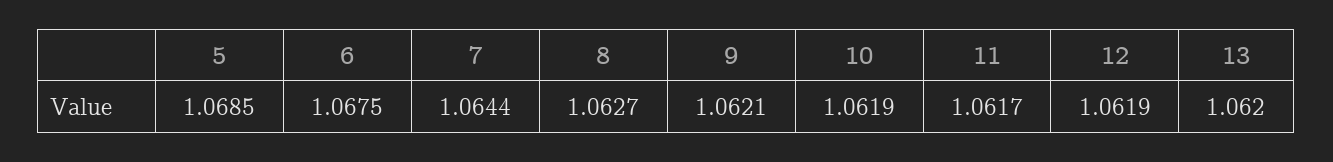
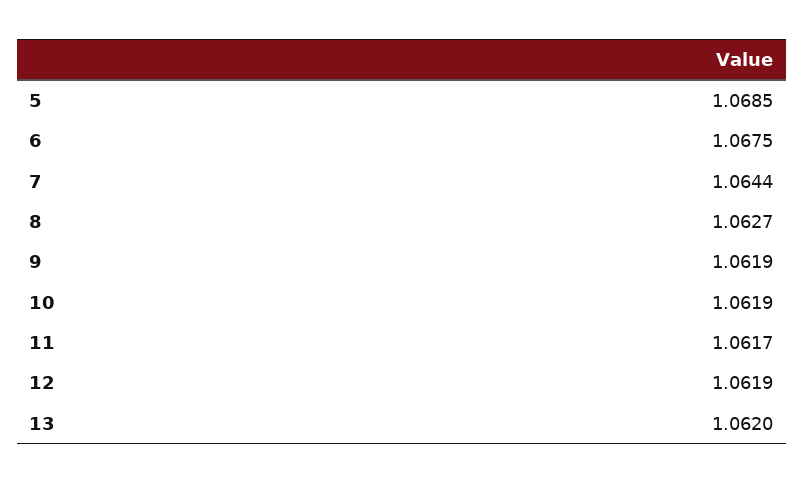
  {
    "5": 1.0685,
    "6": 1.0675,
    "7": 1.0644,
    "8": 1.0627,
-   "9": 1.0621,
+   "9": 1.0619,
    "10": 1.0619,
    "11": 1.0617,
    "12": 1.0619,
    "13": 1.062
  }

